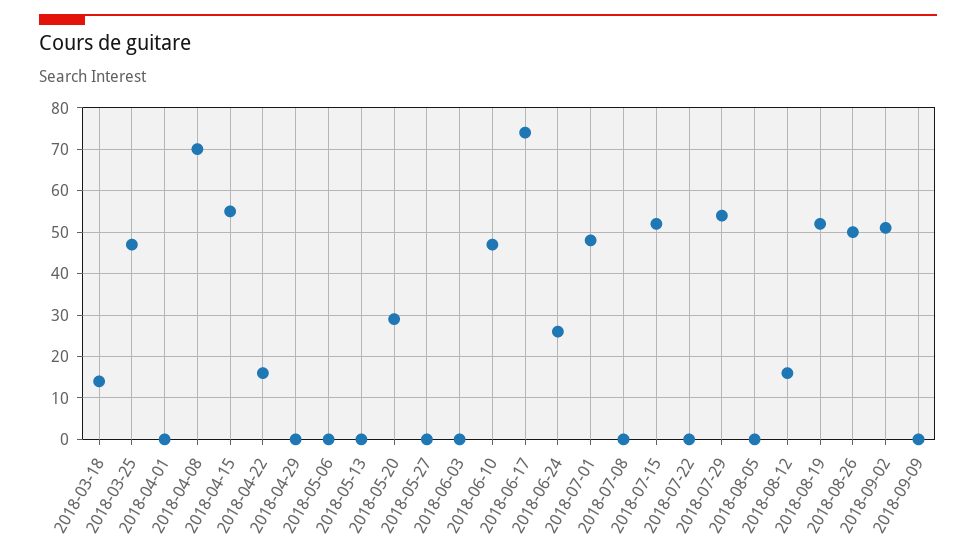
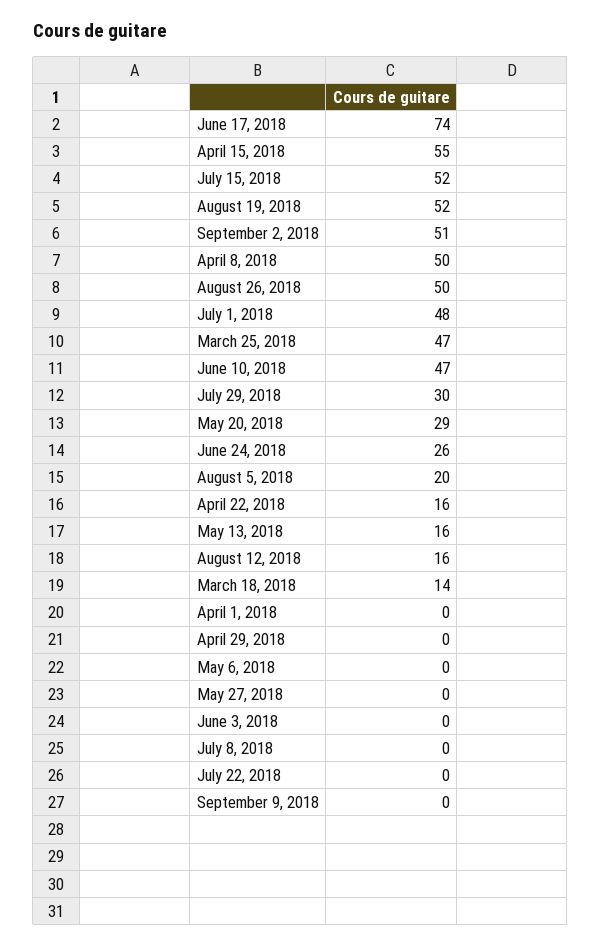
  {
    "2018-03-18": 14,
    "2018-03-25": 47,
    "2018-04-01": 0,
-   "2018-04-08": 70,
+   "2018-04-08": 50,
    "2018-04-15": 55,
    "2018-04-22": 16,
    "2018-04-29": 0,
    "2018-05-06": 0,
-   "2018-05-13": 0,
+   "2018-05-13": 16,
    "2018-05-20": 29,
    "2018-05-27": 0,
    "2018-06-03": 0,
    "2018-06-10": 47,
    "2018-06-17": 74,
    "2018-06-24": 26,
    "2018-07-01": 48,
    "2018-07-08": 0,
    "2018-07-15": 52,
    "2018-07-22": 0,
-   "2018-07-29": 55,
+   "2018-07-29": 30,
-   "2018-08-05": 0,
+   "2018-08-05": 20,
    "2018-08-12": 16,
    "2018-08-19": 52,
    "2018-08-26": 50,
    "2018-09-02": 51,
    "2018-09-09": 0
  }

